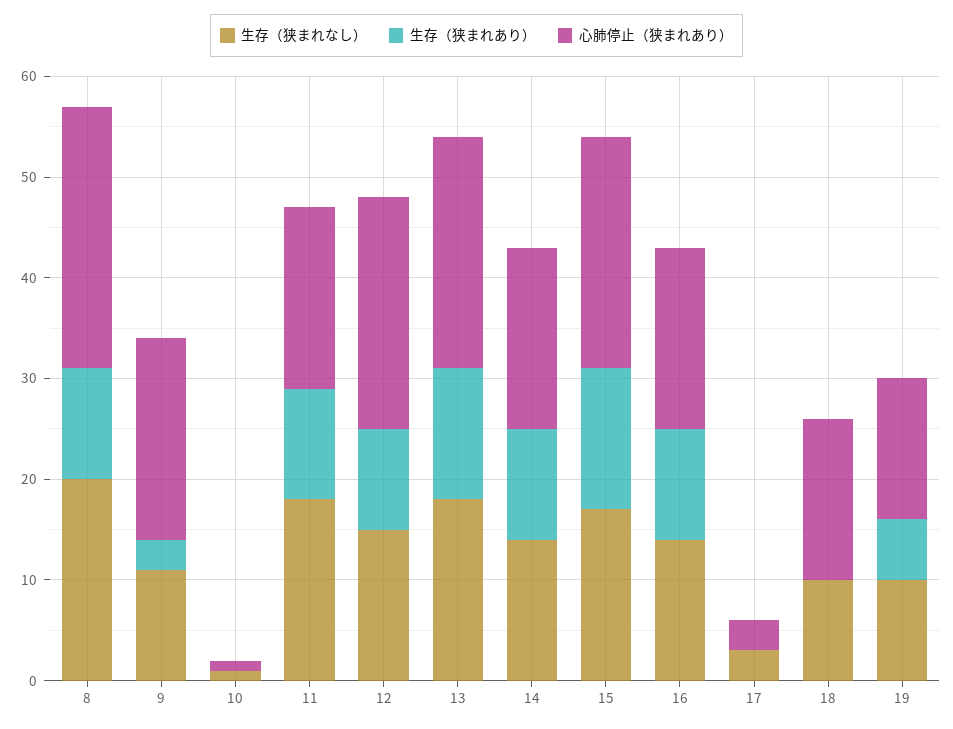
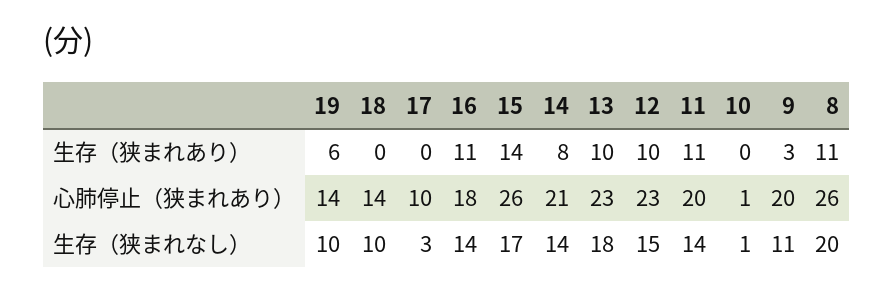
  {
    "生存（狭まれなし）": {
      "8": 20,
      "9": 11,
      "10": 1,
-     "11": 18,
+     "11": 14,
      "12": 15,
      "13": 18,
      "14": 14,
      "15": 17,
      "16": 14,
      "17": 3,
      "18": 10,
      "19": 10
    },
    "生存（狭まれあり）": {
      "8": 11,
      "9": 3,
      "10": 0,
      "11": 11,
      "12": 10,
-     "13": 13,
+     "13": 10,
-     "14": 11,
+     "14": 8,
      "15": 14,
      "16": 11,
      "17": 0,
      "18": 0,
      "19": 6
    },
    "心肺停止（狭まれあり）": {
      "8": 26,
      "9": 20,
      "10": 1,
-     "11": 18,
+     "11": 20,
      "12": 23,
      "13": 23,
-     "14": 18,
+     "14": 21,
-     "15": 23,
+     "15": 26,
      "16": 18,
-     "17": 3,
+     "17": 10,
-     "18": 16,
+     "18": 14,
      "19": 14
    }
  }

